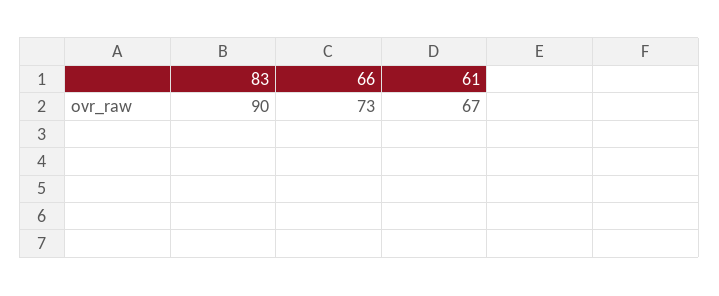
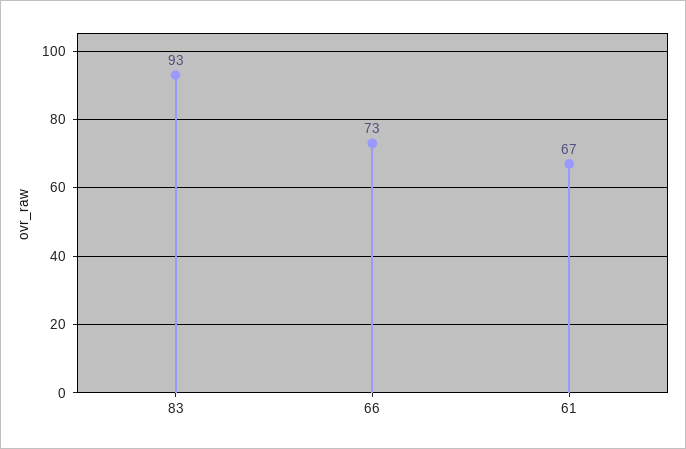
  {
-   "83": 90,
+   "83": 93,
    "66": 73,
    "61": 67
  }

